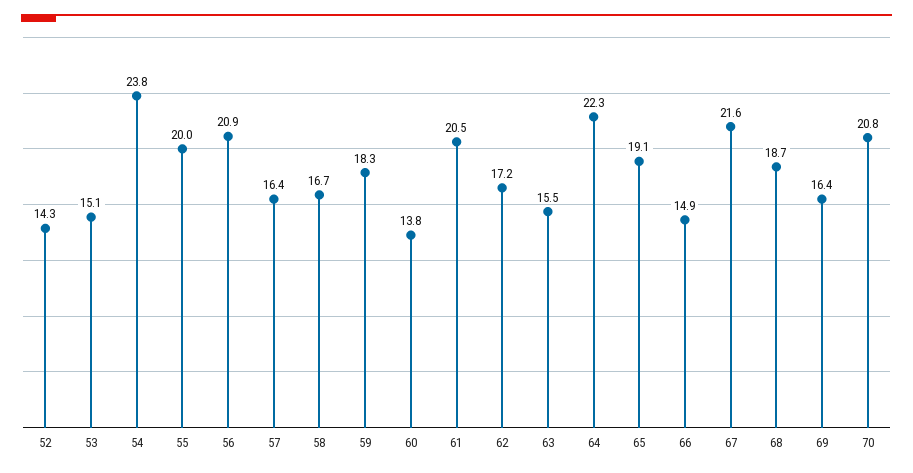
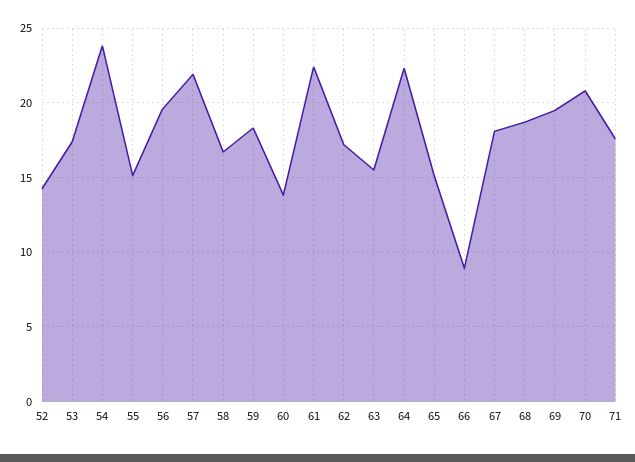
  {
    "52": 14.3,
-   "53": 15.1,
+   "53": 17.5,
    "54": 23.8,
-   "55": 20,
+   "55": 15,
-   "56": 20.9,
+   "56": 19.5,
-   "57": 16.4,
+   "57": 22,
    "58": 16.7,
    "59": 18.3,
    "60": 13.8,
-   "61": 20.5,
+   "61": 22.5,
    "62": 17.2,
    "63": 15.5,
    "64": 22.3,
-   "65": 19.1,
+   "65": 15,
-   "66": 14.9,
+   "66": 9,
-   "67": 21.6,
+   "67": 18,
    "68": 18.7,
-   "69": 16.4,
+   "69": 19.5,
-   "70": 20.8
+   "70": 20.8,
+   "71": 17.5
  }

